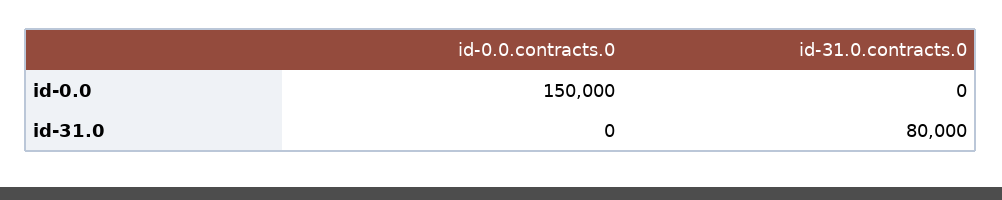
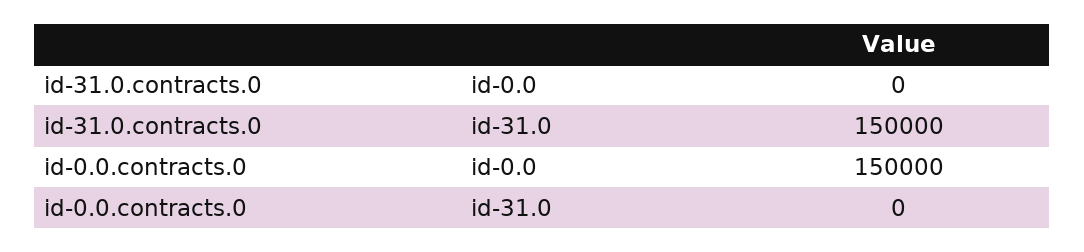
  {
    "id-0.0.contracts.0": {
      "id-0.0": 150000,
      "id-31.0": 0
    },
    "id-31.0.contracts.0": {
      "id-0.0": 0,
-     "id-31.0": 80000
+     "id-31.0": 150000
    }
  }

